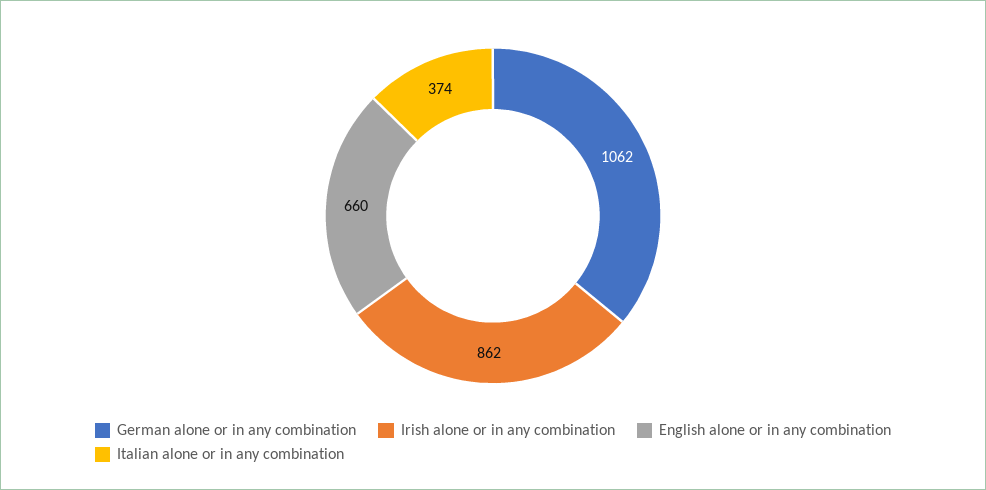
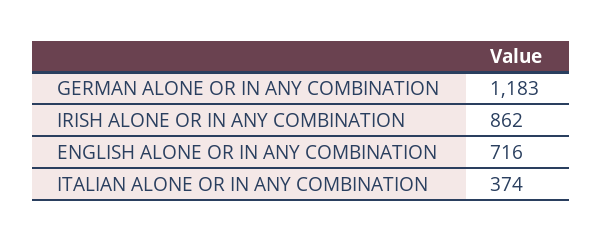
  {
-   "German alone or in any combination": 1062,
+   "German alone or in any combination": 1183,
    "Irish alone or in any combination": 862,
-   "English alone or in any combination": 660,
+   "English alone or in any combination": 716,
    "Italian alone or in any combination": 374
  }

